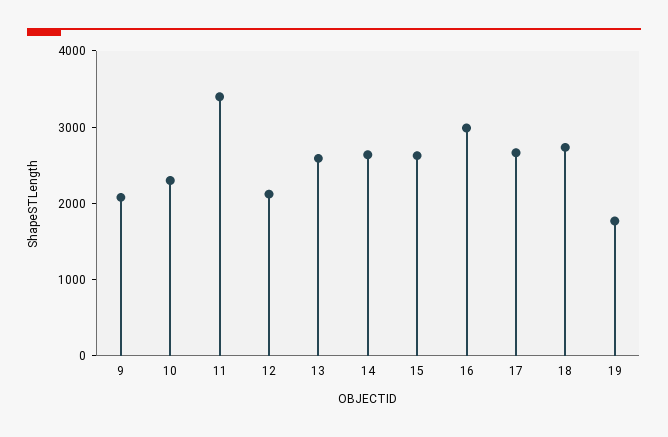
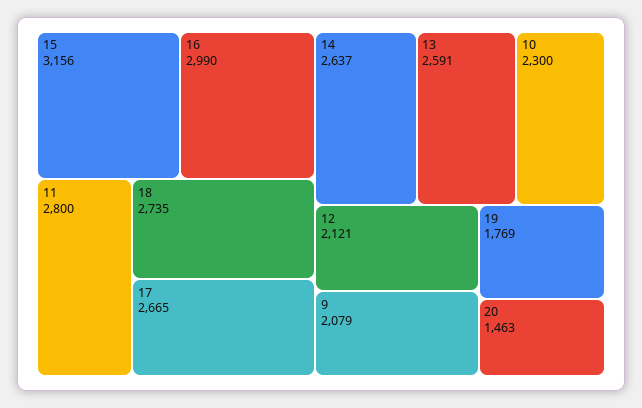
  {
    "9": 2079,
    "10": 2300,
-   "11": 3400,
+   "11": 2800,
    "12": 2121,
    "13": 2591,
    "14": 2637,
-   "15": 2600,
+   "15": 3156,
    "16": 2990,
    "17": 2665,
    "18": 2735,
-   "19": 1769
+   "19": 1769,
+   "20": 1463
  }

